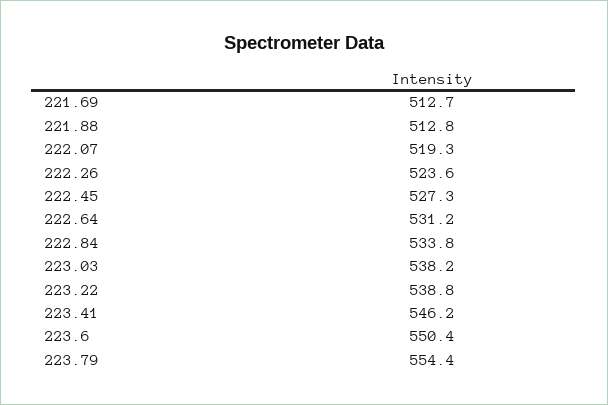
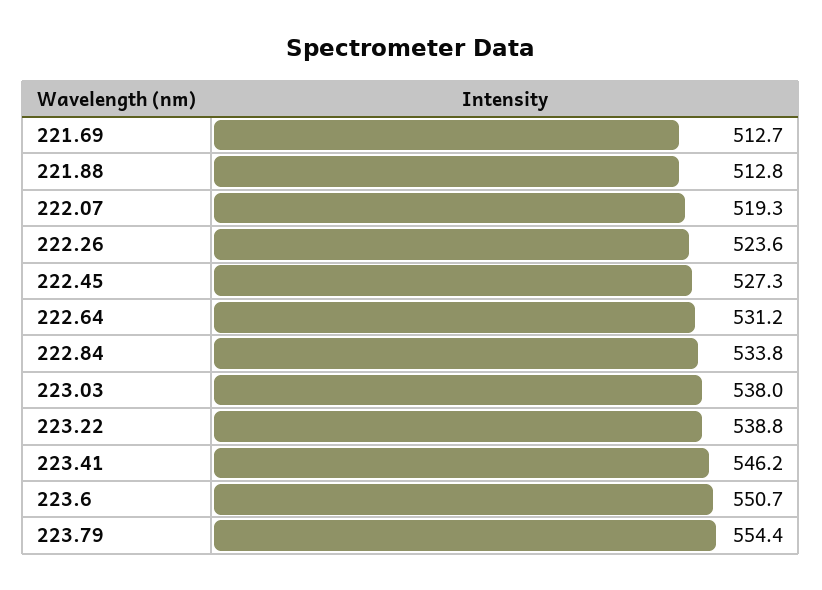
  {
    "221.69": 512.7,
    "221.88": 512.8,
    "222.07": 519.3,
    "222.26": 523.6,
    "222.45": 527.3,
    "222.64": 531.2,
    "222.84": 533.8,
-   "223.03": 538.2,
+   "223.03": 538,
    "223.22": 538.8,
    "223.41": 546.2,
-   "223.6": 550.4,
+   "223.6": 550.7,
    "223.79": 554.4
  }

